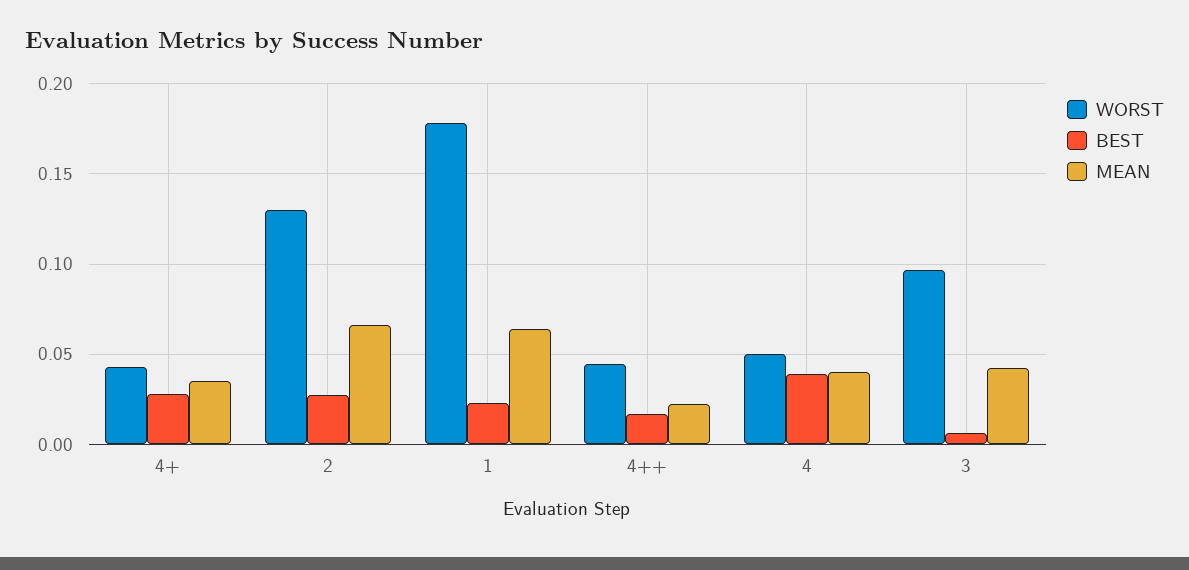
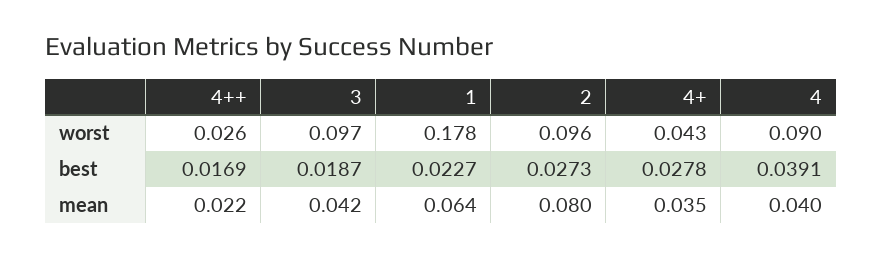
  {
    "WORST": {
      "4+": 0.043,
-     "2": 0.13,
+     "2": 0.096,
      "1": 0.178,
-     "4++": 0.045,
+     "4++": 0.026,
-     "4": 0.05,
+     "4": 0.09,
      "3": 0.097
    },
    "BEST": {
      "4+": 0.0278,
      "2": 0.0273,
      "1": 0.0227,
      "4++": 0.0169,
      "4": 0.0391,
-     "3": 0.005
+     "3": 0.0187
    },
    "MEAN": {
      "4+": 0.035,
-     "2": 0.065,
+     "2": 0.08,
      "1": 0.064,
      "4++": 0.022,
      "4": 0.04,
      "3": 0.042
    }
  }

